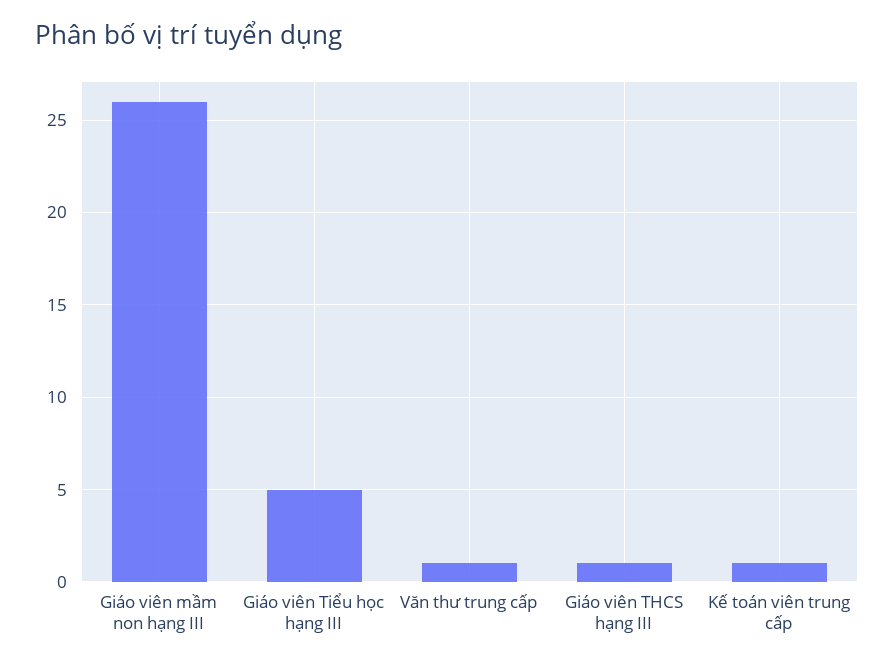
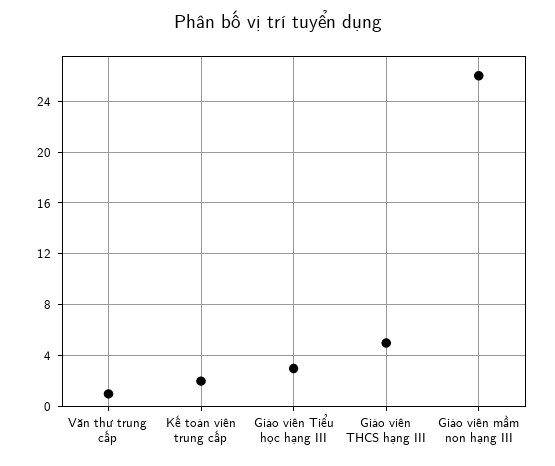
  {
    "Giáo viên mầm non hạng III": 26,
-   "Giáo viên Tiểu học hạng III": 5,
+   "Giáo viên Tiểu học hạng III": 3,
    "Văn thư trung cấp": 1,
-   "Giáo viên THCS hạng III": 1,
+   "Giáo viên THCS hạng III": 5,
-   "Kế toán viên trung cấp": 1
+   "Kế toán viên trung cấp": 2
  }

